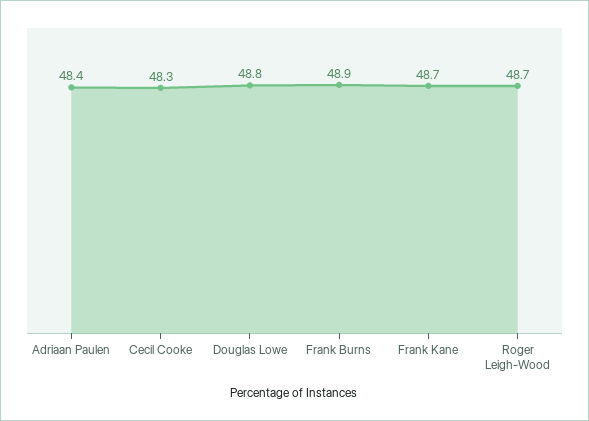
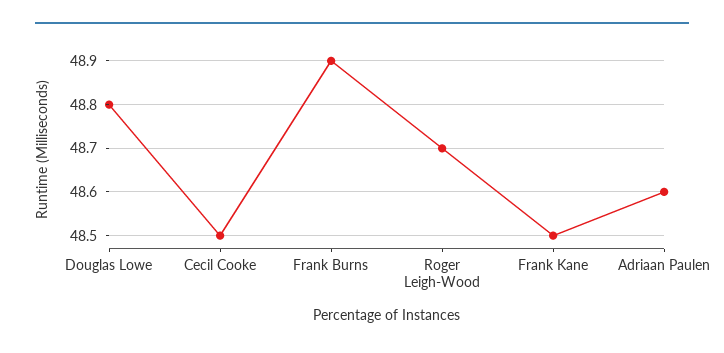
  {
-   "Adriaan Paulen": 48.4,
+   "Adriaan Paulen": 48.6,
-   "Cecil Cooke": 48.3,
+   "Cecil Cooke": 48.5,
    "Douglas Lowe": 48.8,
    "Frank Burns": 48.9,
-   "Frank Kane": 48.7,
+   "Frank Kane": 48.5,
    "Roger Leigh-Wood": 48.7
  }

